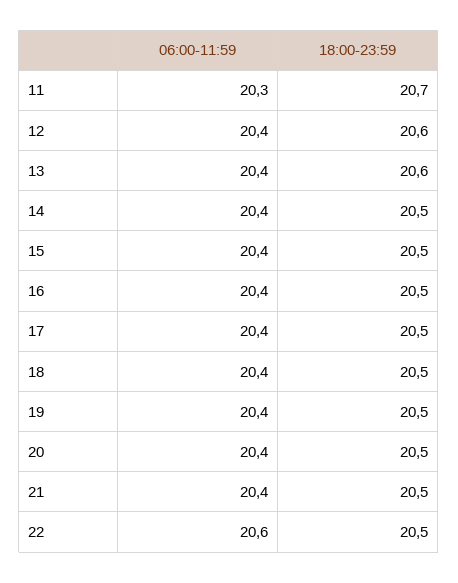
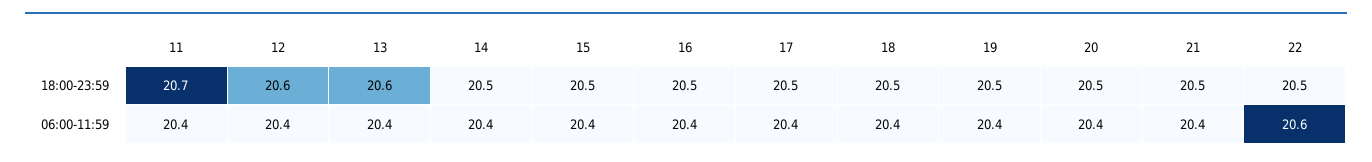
  {
    "06:00-11:59": {
-     "11": 20.3,
+     "11": 20.4,
      "12": 20.4,
      "13": 20.4,
      "14": 20.4,
      "15": 20.4,
      "16": 20.4,
      "17": 20.4,
      "18": 20.4,
      "19": 20.4,
      "20": 20.4,
      "21": 20.4,
      "22": 20.6
    },
    "18:00-23:59": {
      "11": 20.7,
      "12": 20.6,
      "13": 20.6,
      "14": 20.5,
      "15": 20.5,
      "16": 20.5,
      "17": 20.5,
      "18": 20.5,
      "19": 20.5,
      "20": 20.5,
      "21": 20.5,
      "22": 20.5
    }
  }

